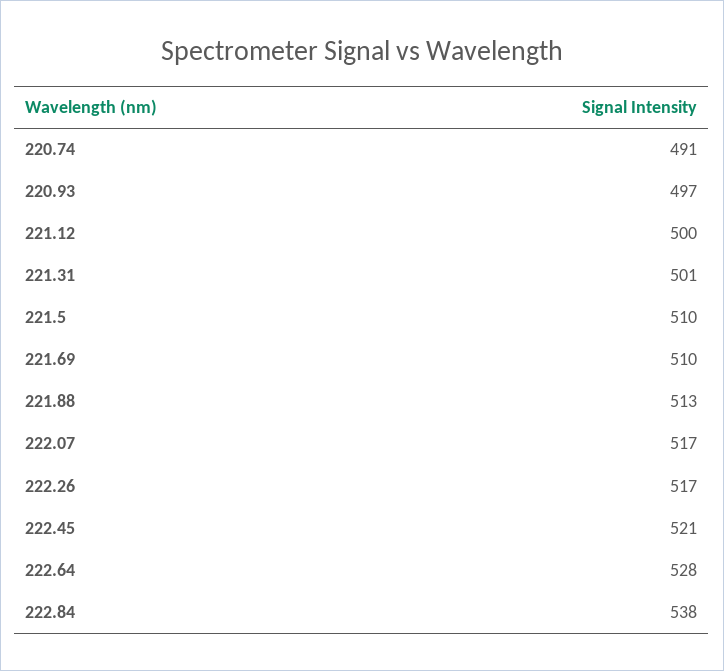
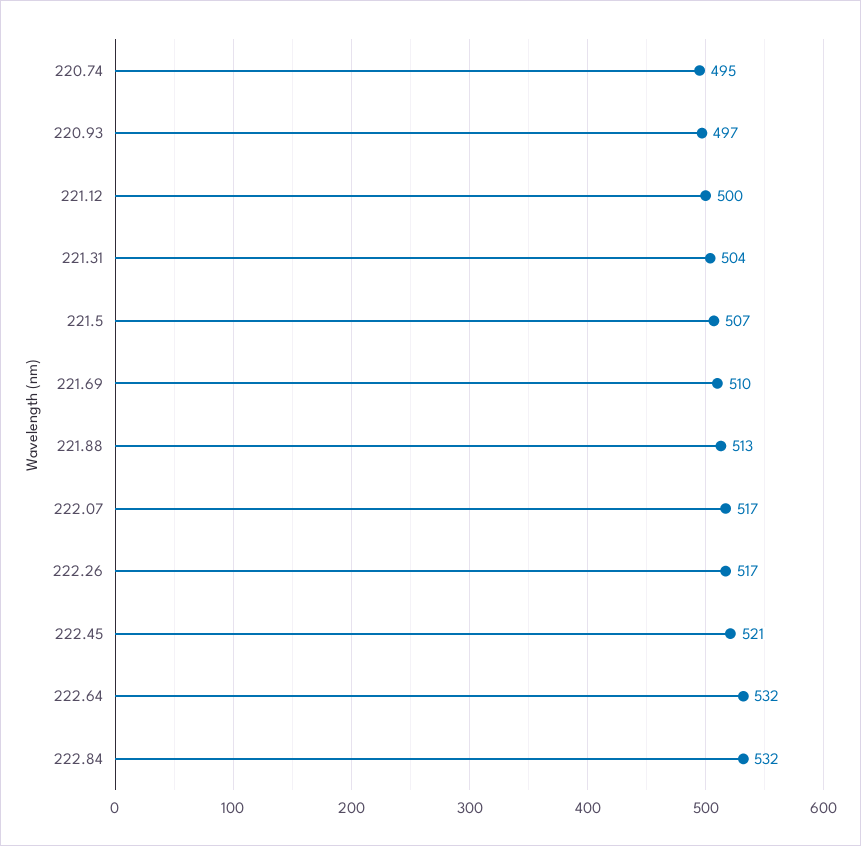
  {
-   "220.74": 491,
+   "220.74": 495,
    "220.93": 497,
    "221.12": 500,
-   "221.31": 501,
+   "221.31": 504,
-   "221.5": 510,
+   "221.5": 507,
    "221.69": 510,
    "221.88": 513,
    "222.07": 517,
    "222.26": 517,
    "222.45": 521,
-   "222.64": 528,
+   "222.64": 532,
-   "222.84": 538
+   "222.84": 532
  }

